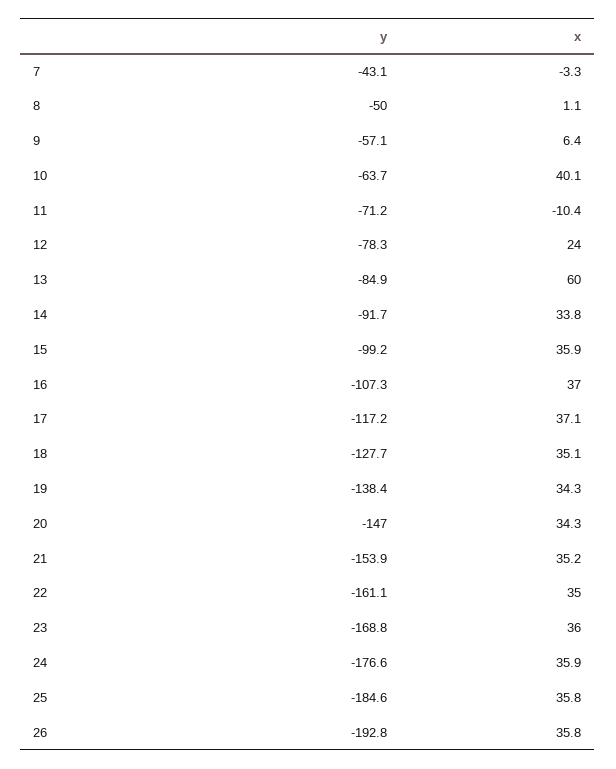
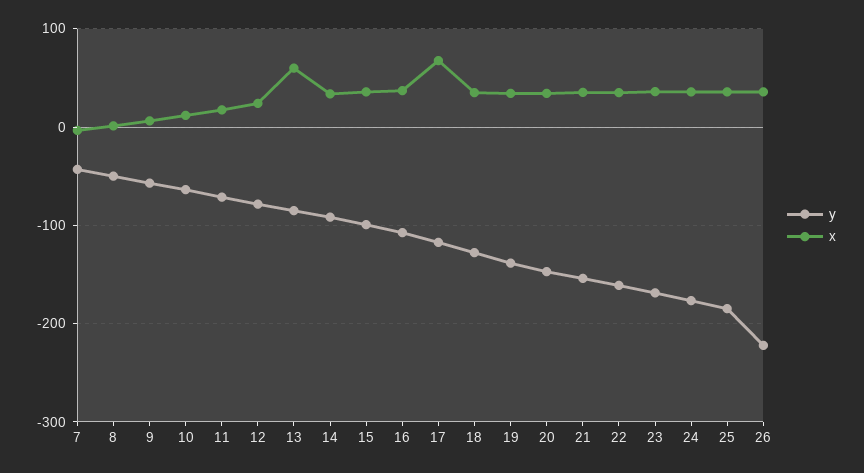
  {
    "y": {
      "7": -43.1,
      "8": -50,
      "9": -57.1,
      "10": -63.7,
      "11": -71.2,
      "12": -78.3,
      "13": -84.9,
      "14": -91.7,
      "15": -99.2,
      "16": -107.3,
      "17": -117.2,
      "18": -127.7,
      "19": -138.4,
      "20": -147,
      "21": -153.9,
      "22": -161.1,
      "23": -168.8,
      "24": -176.6,
      "25": -184.6,
-     "26": -192.8
+     "26": -220
    },
    "x": {
      "7": -3.3,
      "8": 1.1,
      "9": 6.4,
-     "10": 40.1,
+     "10": 10,
-     "11": -10.4,
+     "11": 20,
      "12": 24,
      "13": 60,
      "14": 33.8,
      "15": 35.9,
      "16": 37,
-     "17": 37.1,
+     "17": 70,
      "18": 35.1,
      "19": 34.3,
      "20": 34.3,
      "21": 35.2,
      "22": 35,
      "23": 36,
      "24": 35.9,
      "25": 35.8,
      "26": 35.8
    }
  }

